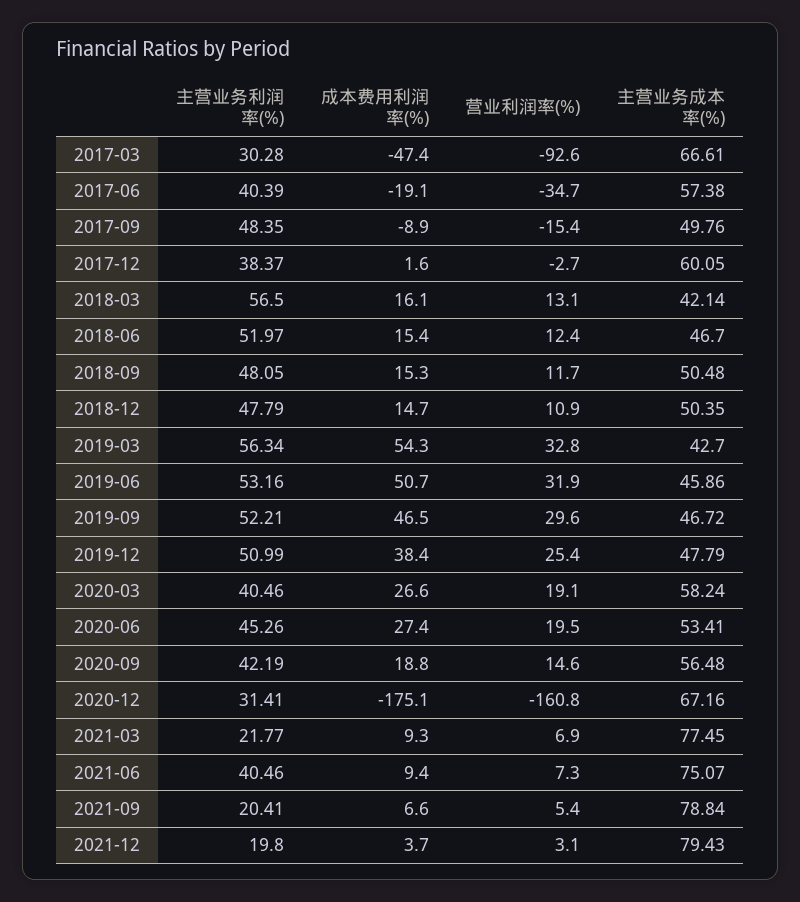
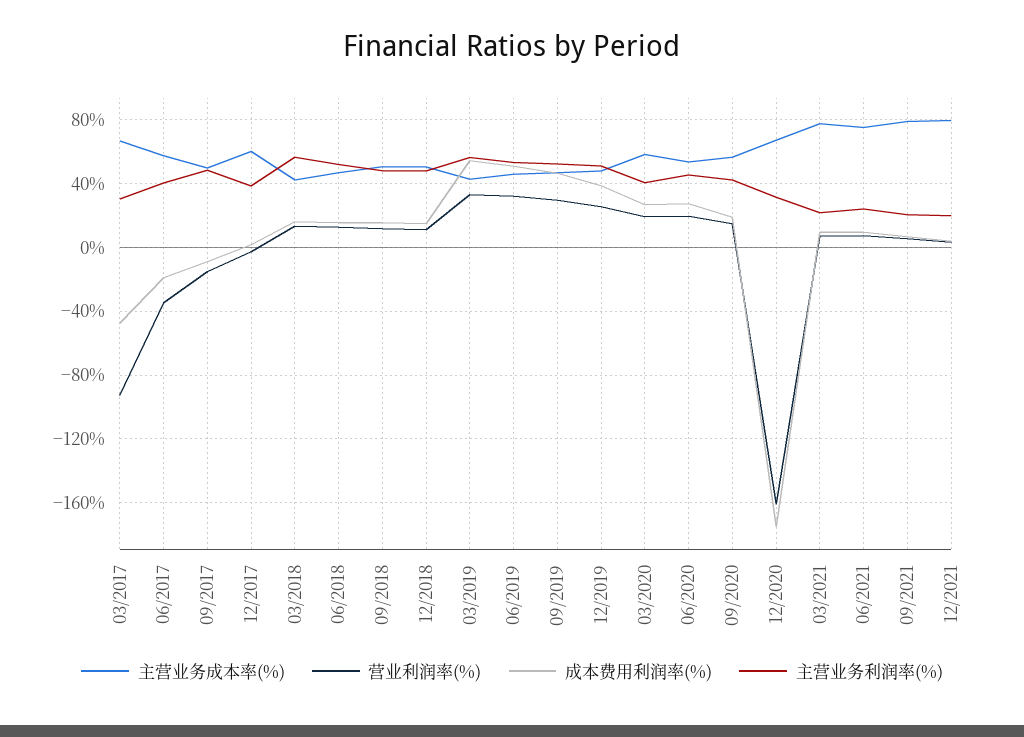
  {
    "主营业务利润率(%)": {
      "2017-03": 30.28,
      "2017-06": 40.39,
      "2017-09": 48.35,
      "2017-12": 38.37,
      "2018-03": 56.5,
      "2018-06": 51.97,
      "2018-09": 48.05,
      "2018-12": 47.79,
      "2019-03": 56.34,
      "2019-06": 53.16,
      "2019-09": 52.21,
      "2019-12": 50.99,
      "2020-03": 40.46,
      "2020-06": 45.26,
      "2020-09": 42.19,
      "2020-12": 31.41,
      "2021-03": 21.77,
-     "2021-06": 40.46,
+     "2021-06": 25,
      "2021-09": 20.41,
      "2021-12": 19.8
    },
    "成本费用利润率(%)": {
      "2017-03": -47.4,
      "2017-06": -19.1,
      "2017-09": -8.9,
      "2017-12": 1.6,
      "2018-03": 16.1,
      "2018-06": 15.4,
      "2018-09": 15.3,
      "2018-12": 14.7,
      "2019-03": 54.3,
      "2019-06": 50.7,
      "2019-09": 46.5,
      "2019-12": 38.4,
      "2020-03": 26.6,
      "2020-06": 27.4,
      "2020-09": 18.8,
      "2020-12": -175.1,
      "2021-03": 9.3,
      "2021-06": 9.4,
      "2021-09": 6.6,
      "2021-12": 3.7
    },
    "营业利润率(%)": {
      "2017-03": -92.6,
      "2017-06": -34.7,
      "2017-09": -15.4,
      "2017-12": -2.7,
      "2018-03": 13.1,
      "2018-06": 12.4,
      "2018-09": 11.7,
      "2018-12": 10.9,
      "2019-03": 32.8,
      "2019-06": 31.9,
      "2019-09": 29.6,
      "2019-12": 25.4,
      "2020-03": 19.1,
      "2020-06": 19.5,
      "2020-09": 14.6,
      "2020-12": -160.8,
      "2021-03": 6.9,
      "2021-06": 7.3,
      "2021-09": 5.4,
      "2021-12": 3.1
    },
    "主营业务成本率(%)": {
      "2017-03": 66.61,
      "2017-06": 57.38,
      "2017-09": 49.76,
      "2017-12": 60.05,
      "2018-03": 42.14,
      "2018-06": 46.7,
      "2018-09": 50.48,
      "2018-12": 50.35,
      "2019-03": 42.7,
      "2019-06": 45.86,
      "2019-09": 46.72,
      "2019-12": 47.79,
      "2020-03": 58.24,
      "2020-06": 53.41,
      "2020-09": 56.48,
      "2020-12": 67.16,
      "2021-03": 77.45,
      "2021-06": 75.07,
      "2021-09": 78.84,
      "2021-12": 79.43
    }
  }

